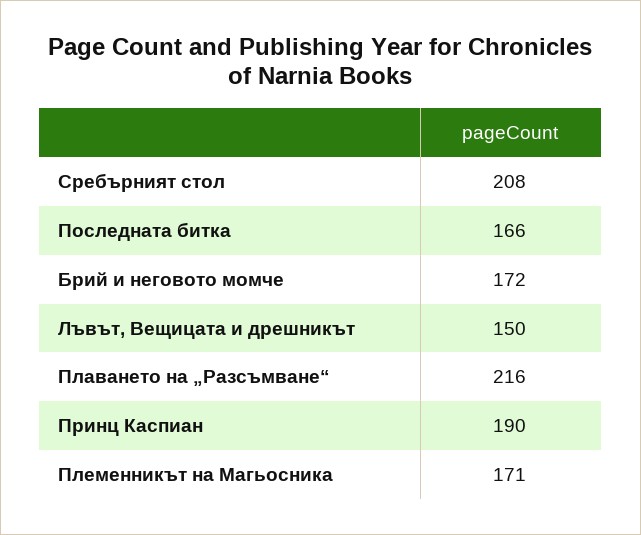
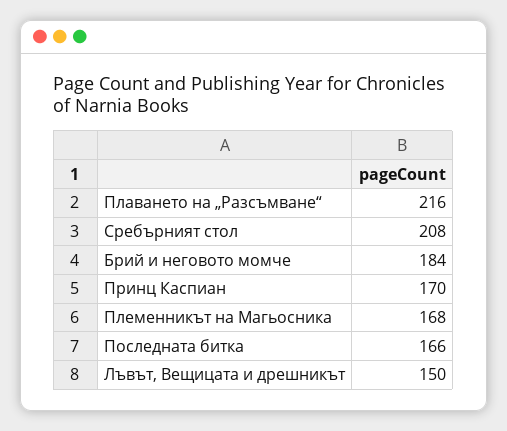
  {
    "Сребърният стол": 208,
    "Последната битка": 166,
-   "Брий и неговото момче": 172,
+   "Брий и неговото момче": 184,
    "Лъвът, Вещицата и дрешникът": 150,
    "Плаването на „Разсъмване“": 216,
-   "Принц Каспиан": 190,
+   "Принц Каспиан": 170,
-   "Племенникът на Магьосника": 171
+   "Племенникът на Магьосника": 168
  }

